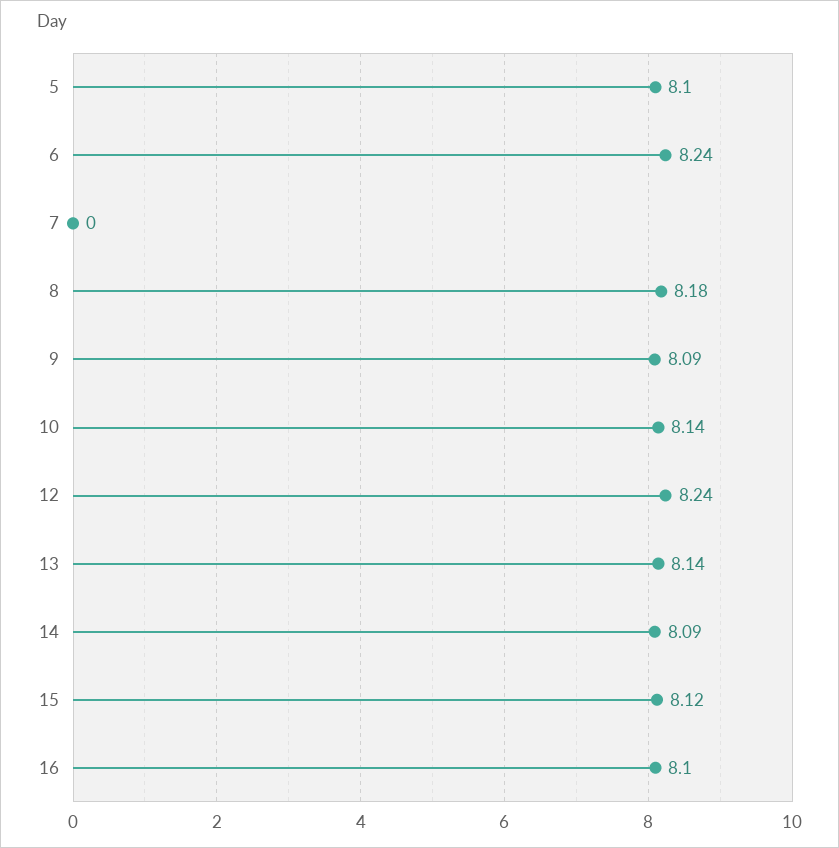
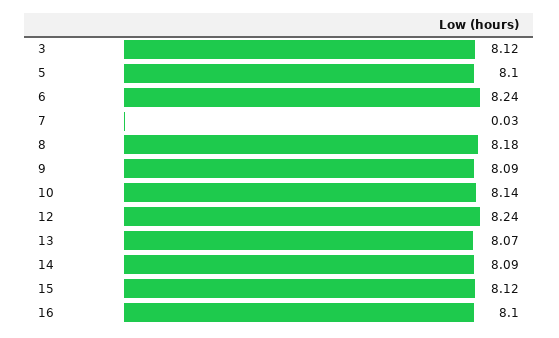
  {
    "5": 8.1,
    "6": 8.24,
-   "7": 0,
+   "7": 0.03,
    "8": 8.18,
    "9": 8.09,
    "10": 8.14,
    "12": 8.24,
-   "13": 8.14,
+   "13": 8.07,
    "14": 8.09,
    "15": 8.12,
-   "16": 8.1
+   "16": 8.1,
+   "3": 8.12
  }

